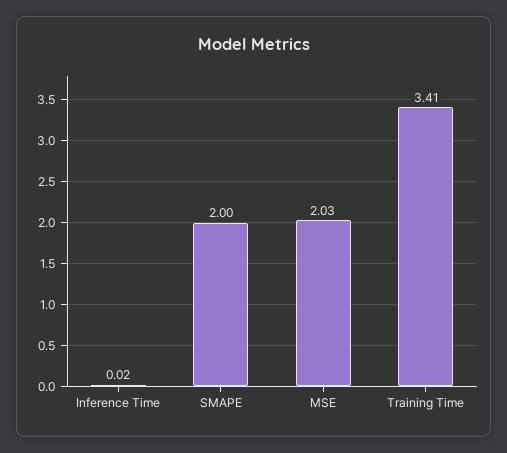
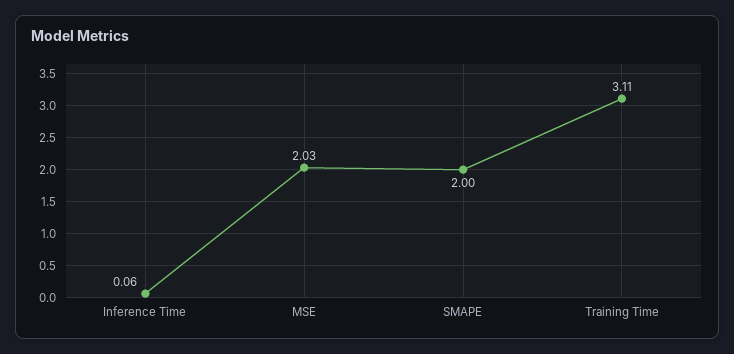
  {
-   "Inference Time": 0.02,
+   "Inference Time": 0.06,
    "SMAPE": 2,
    "MSE": 2.03,
-   "Training Time": 3.41
+   "Training Time": 3.11
  }

